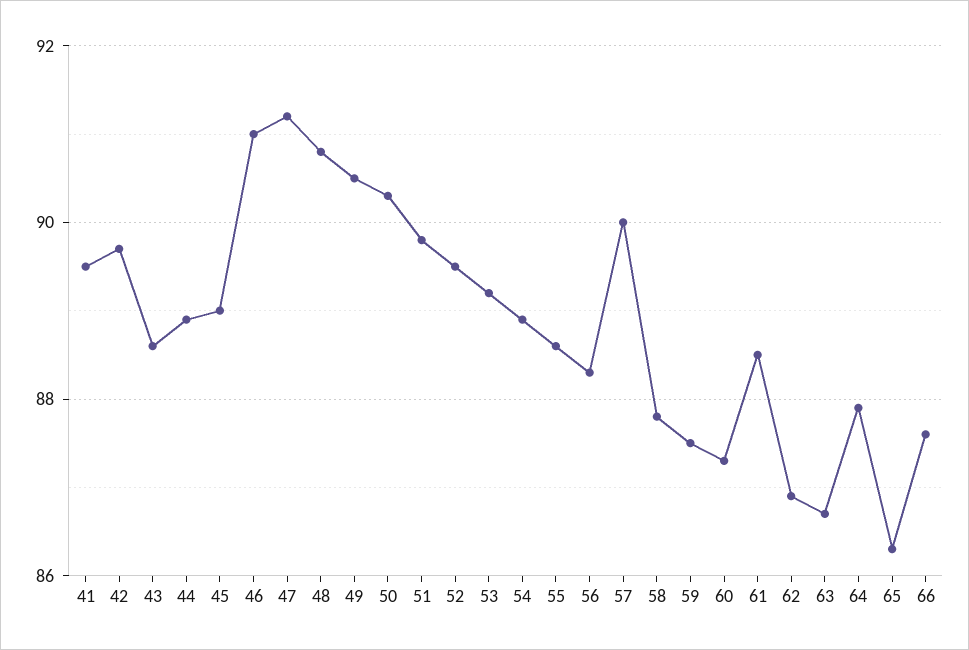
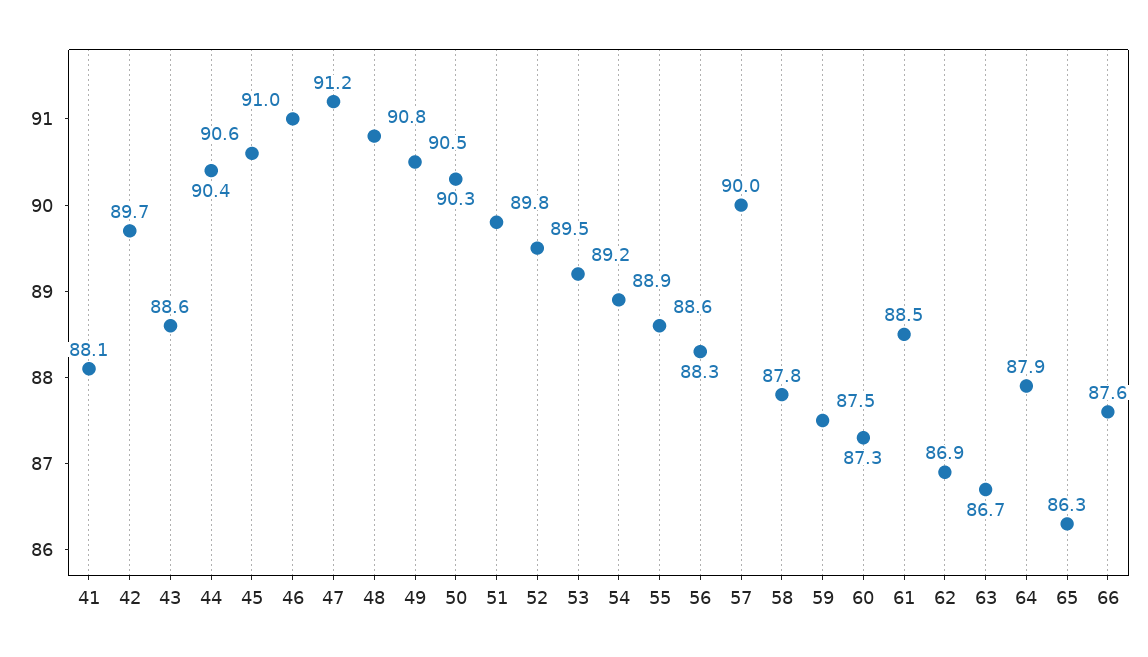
  {
-   "41": 89.5,
+   "41": 88.1,
    "42": 89.7,
    "43": 88.6,
-   "44": 89,
+   "44": 90.4,
-   "45": 89,
+   "45": 90.6,
    "46": 91,
    "47": 91.2,
    "48": 90.8,
    "49": 90.5,
    "50": 90.3,
    "51": 89.8,
    "52": 89.5,
    "53": 89.2,
    "54": 88.9,
    "55": 88.6,
    "56": 88.3,
    "57": 90,
    "58": 87.8,
    "59": 87.5,
    "60": 87.3,
    "61": 88.5,
    "62": 86.9,
    "63": 86.7,
    "64": 87.9,
    "65": 86.3,
    "66": 87.6
  }

